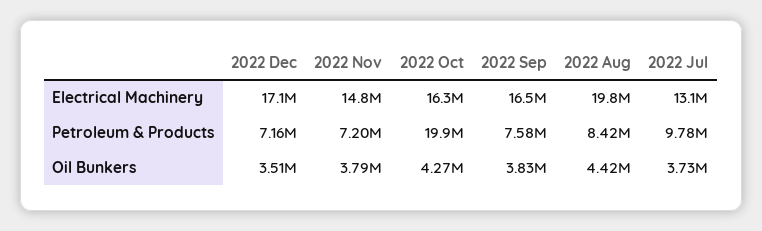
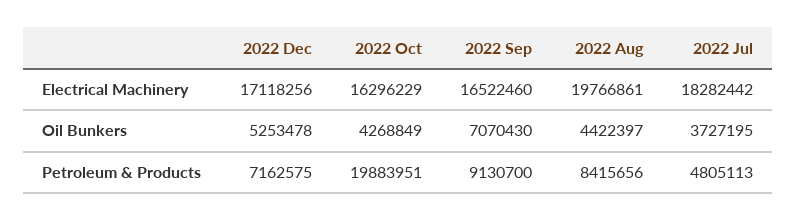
  {
    "2022 Dec": {
      "Electrical Machinery": 17118256,
      "Petroleum & Products": 7162575,
-     "Oil Bunkers": 3510000
+     "Oil Bunkers": 5253478
    },
-   "2022 Nov": {
-     "Electrical Machinery": 14800000,
-     "Petroleum & Products": 7200000,
-     "Oil Bunkers": 3790000
-   },
    "2022 Oct": {
      "Electrical Machinery": 16296229,
      "Petroleum & Products": 19883951,
      "Oil Bunkers": 4268849
    },
    "2022 Sep": {
      "Electrical Machinery": 16522460,
-     "Petroleum & Products": 7580000,
+     "Petroleum & Products": 9130700,
-     "Oil Bunkers": 3830000
+     "Oil Bunkers": 7070430
    },
    "2022 Aug": {
      "Electrical Machinery": 19766861,
      "Petroleum & Products": 8415656,
      "Oil Bunkers": 4422397
    },
    "2022 Jul": {
-     "Electrical Machinery": 13100000,
+     "Electrical Machinery": 18282442,
-     "Petroleum & Products": 9780000,
+     "Petroleum & Products": 4805113,
      "Oil Bunkers": 3727195
    }
  }

